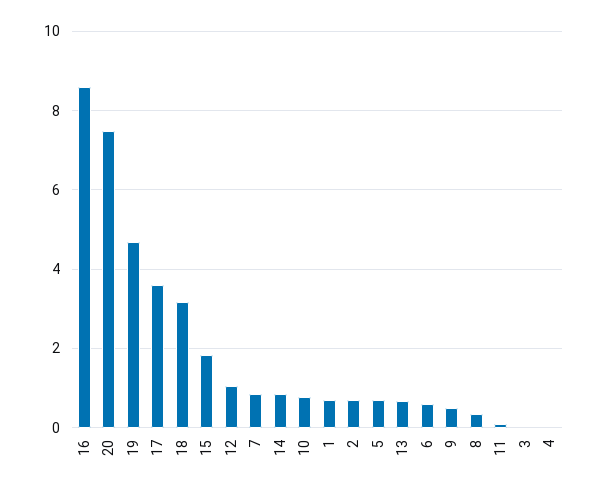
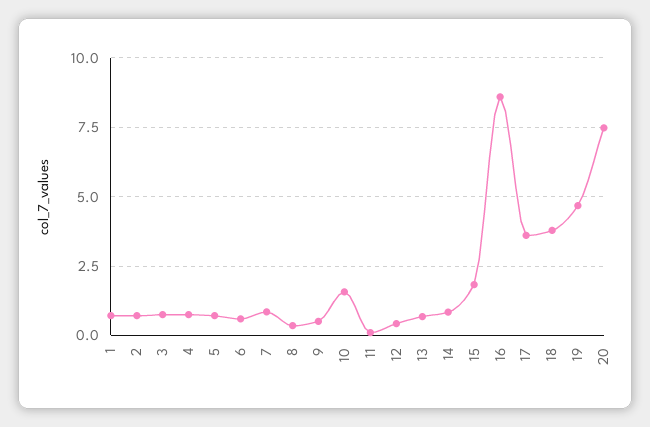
  {
    "16": 8.6,
    "20": 7.4,
    "19": 4.6,
    "17": 3.6,
-   "18": 3.2,
+   "18": 3.75,
    "15": 1.8,
-   "12": 1,
+   "12": 0.5,
    "7": 0.8,
    "14": 0.8,
-   "10": 0.8,
+   "10": 1.5,
    "1": 0.8,
    "2": 0.8,
    "5": 0.8,
    "13": 0.6,
    "6": 0.6,
    "9": 0.6,
    "8": 0.4,
    "11": 0.2,
-   "3": 0,
+   "3": 0.75,
-   "4": 0
+   "4": 0.75
  }

